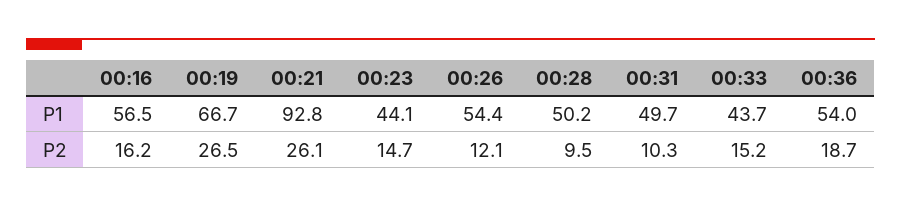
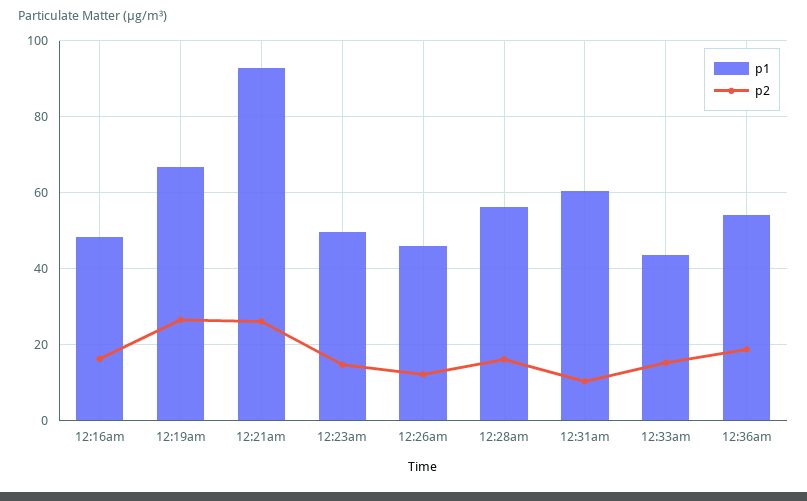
  {
    "P1": {
-     "00:16": 56.5,
+     "00:16": 48,
      "00:19": 66.7,
      "00:21": 92.8,
-     "00:23": 44.1,
+     "00:23": 50,
-     "00:26": 54.4,
+     "00:26": 46,
-     "00:28": 50.2,
+     "00:28": 56,
-     "00:31": 49.7,
+     "00:31": 60,
      "00:33": 43.7,
      "00:36": 54
    },
    "P2": {
      "00:16": 16.2,
      "00:19": 26.5,
      "00:21": 26.1,
      "00:23": 14.7,
      "00:26": 12.1,
-     "00:28": 9.5,
+     "00:28": 16,
      "00:31": 10.3,
      "00:33": 15.2,
      "00:36": 18.7
    }
  }

